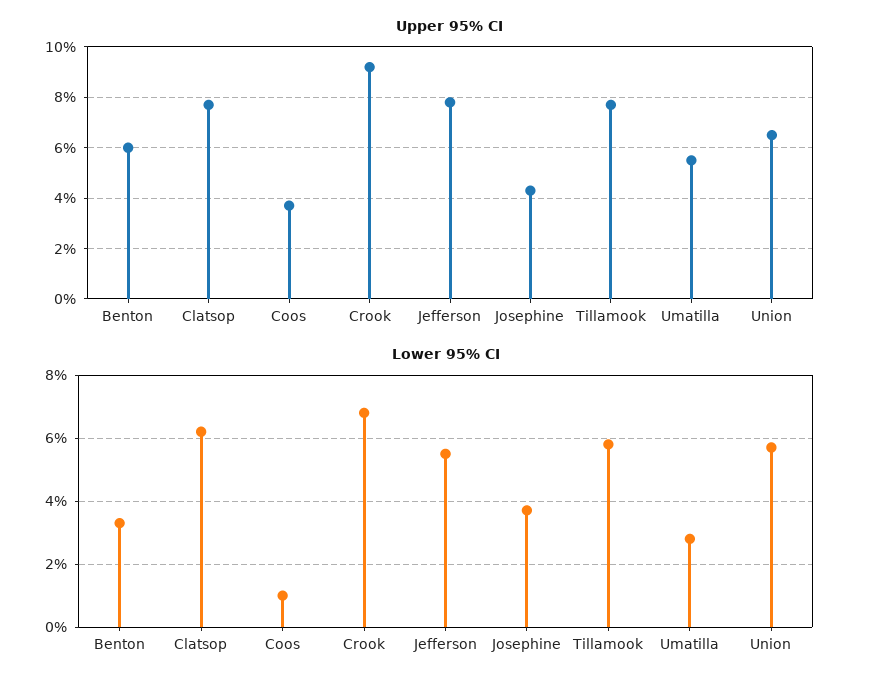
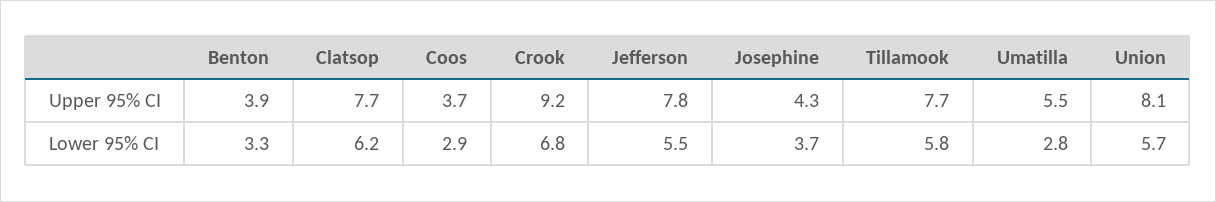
  {
    "Upper 95% CI": {
-     "Benton": 6,
+     "Benton": 3.9,
      "Clatsop": 7.7,
      "Coos": 3.7,
      "Crook": 9.2,
      "Jefferson": 7.8,
      "Josephine": 4.3,
      "Tillamook": 7.7,
      "Umatilla": 5.5,
-     "Union": 6.5
+     "Union": 8.1
    },
    "Lower 95% CI": {
      "Benton": 3.3,
      "Clatsop": 6.2,
-     "Coos": 1,
+     "Coos": 2.9,
      "Crook": 6.8,
      "Jefferson": 5.5,
      "Josephine": 3.7,
      "Tillamook": 5.8,
      "Umatilla": 2.8,
      "Union": 5.7
    }
  }

